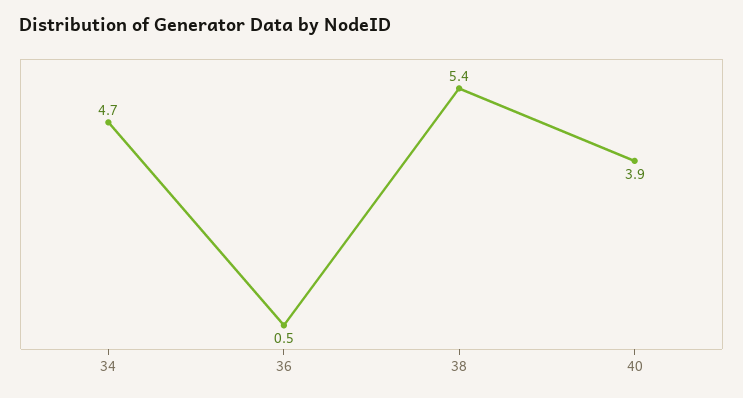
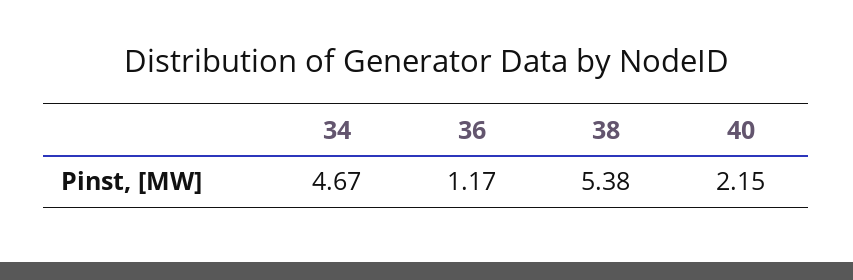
  {
    "34": 4.67,
-   "36": 0.5,
+   "36": 1.17,
    "38": 5.38,
-   "40": 3.9
+   "40": 2.15
  }

